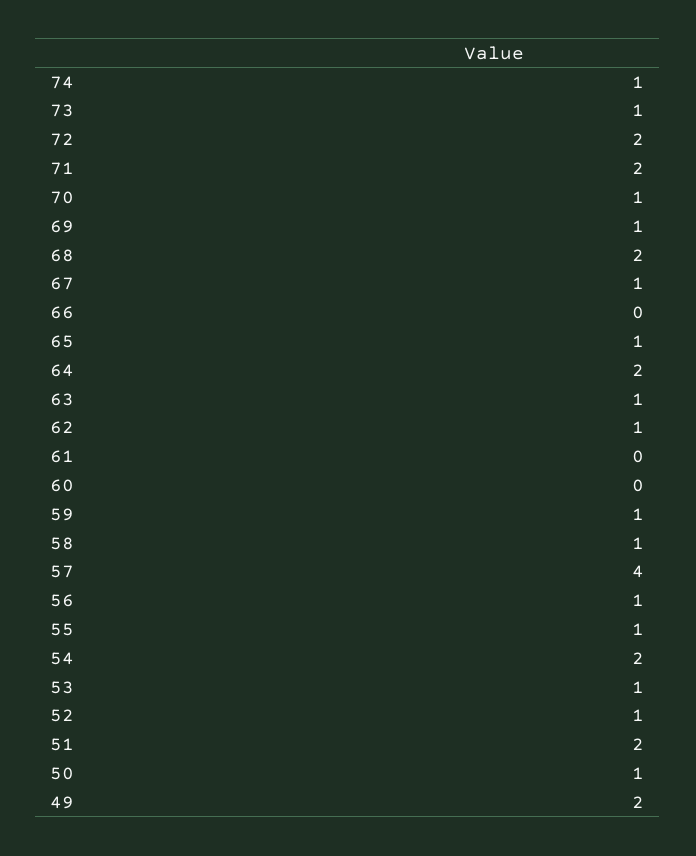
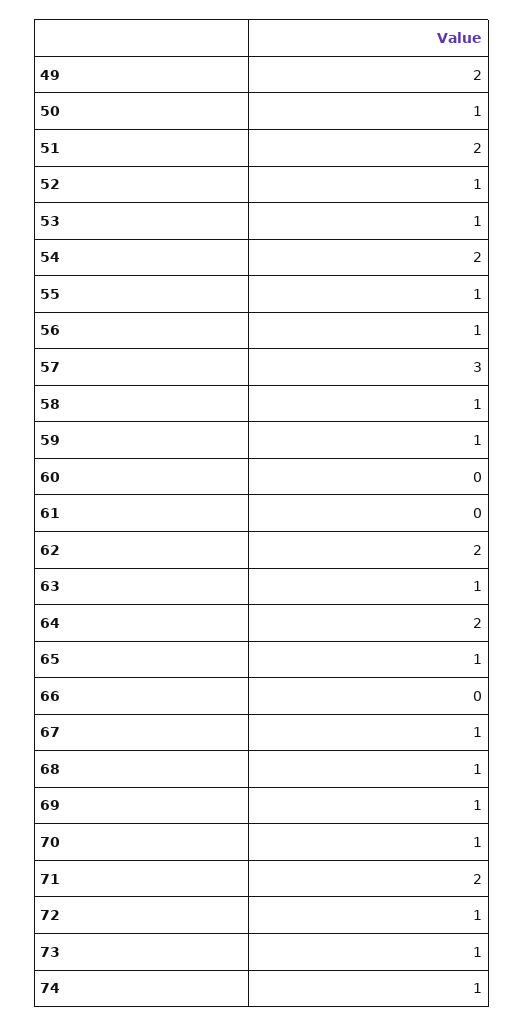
  {
    "74": 1,
    "73": 1,
-   "72": 2,
+   "72": 1,
    "71": 2,
    "70": 1,
    "69": 1,
-   "68": 2,
+   "68": 1,
    "67": 1,
    "66": 0,
    "65": 1,
    "64": 2,
    "63": 1,
-   "62": 1,
+   "62": 2,
    "61": 0,
    "60": 0,
    "59": 1,
    "58": 1,
-   "57": 4,
+   "57": 3,
    "56": 1,
    "55": 1,
    "54": 2,
    "53": 1,
    "52": 1,
    "51": 2,
    "50": 1,
    "49": 2
  }

